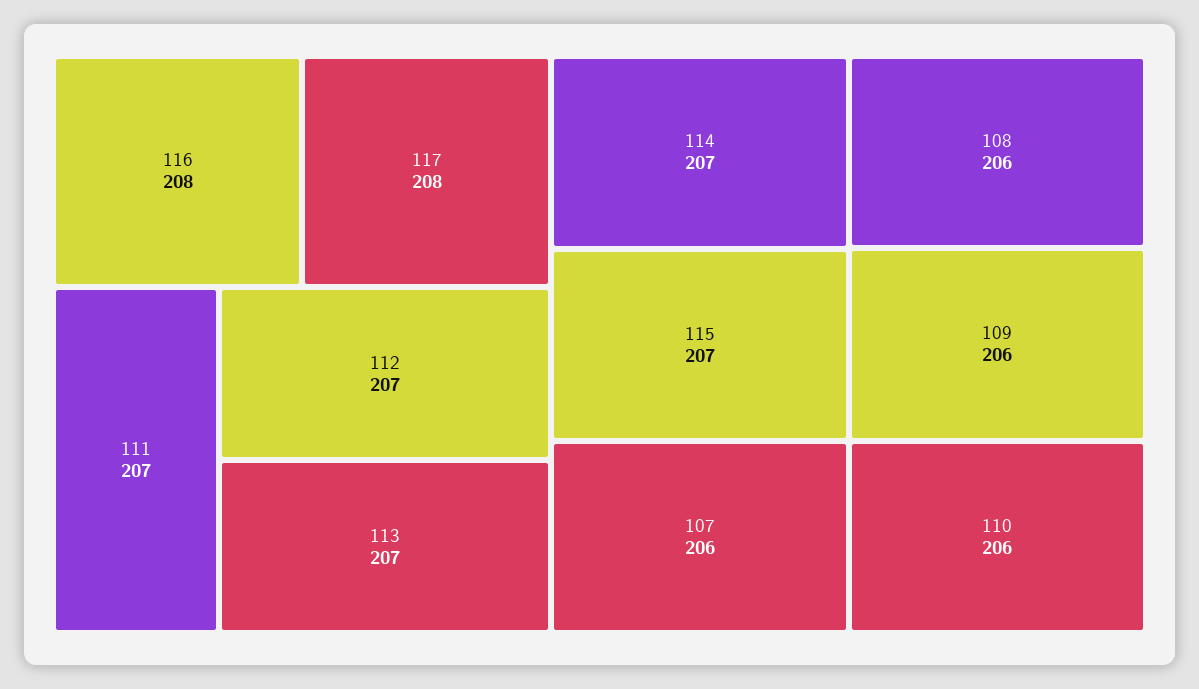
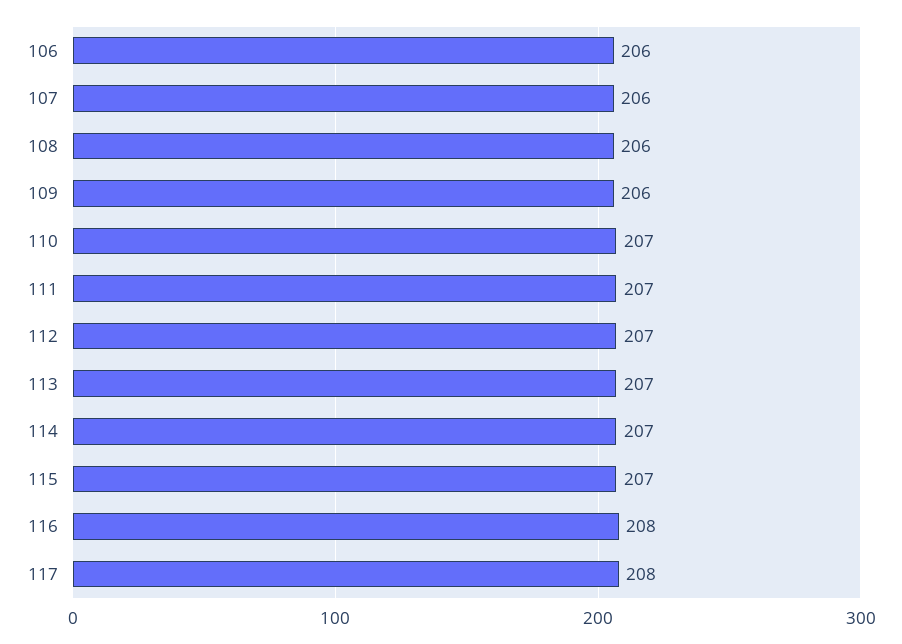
  {
    "116": 208,
    "117": 208,
    "111": 207,
    "112": 207,
    "113": 207,
    "114": 207,
    "115": 207,
    "107": 206,
    "108": 206,
    "109": 206,
-   "110": 206
+   "110": 207,
+   "106": 206
  }

